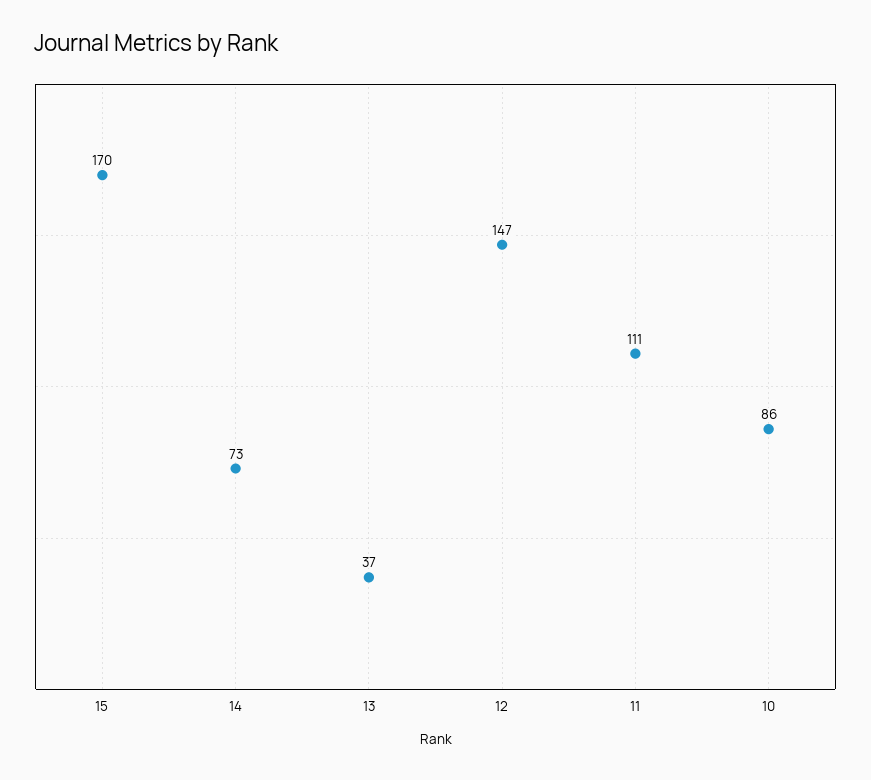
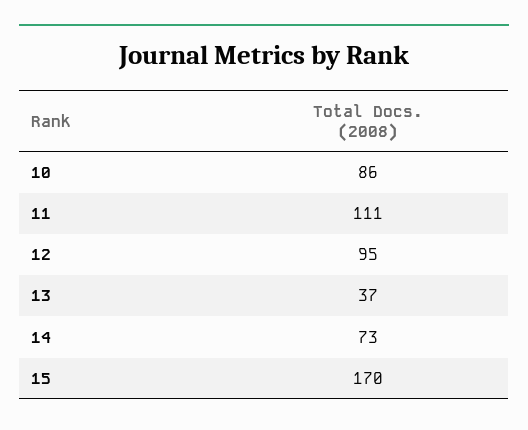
  {
    "15": 170,
    "14": 73,
    "13": 37,
-   "12": 147,
+   "12": 95,
    "11": 111,
    "10": 86
  }

